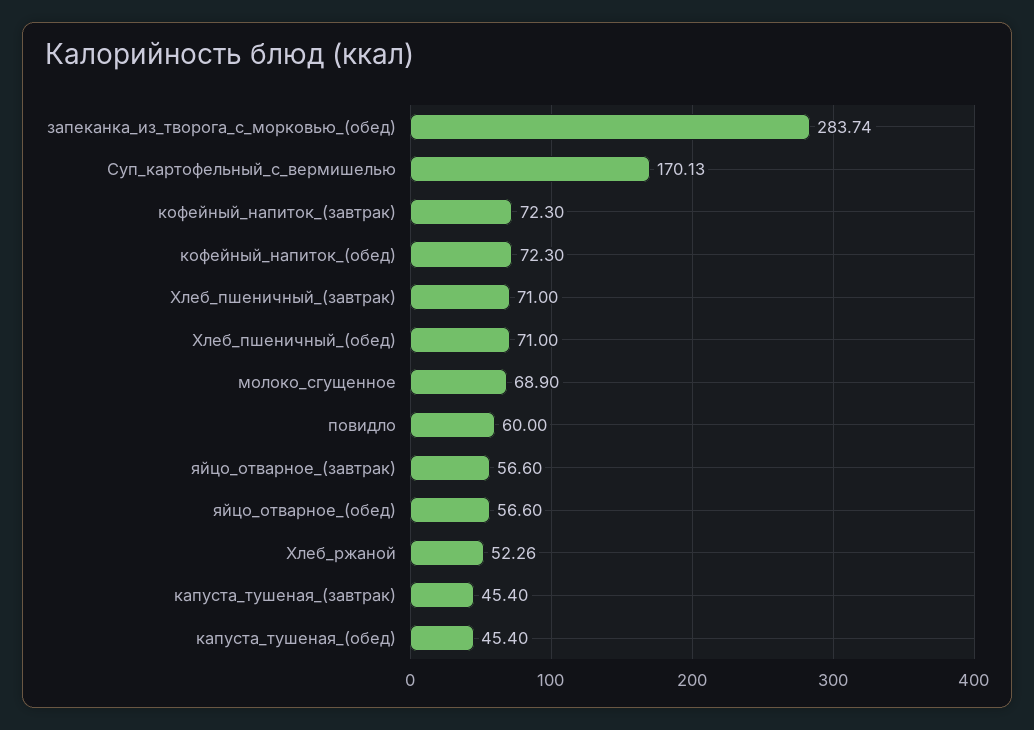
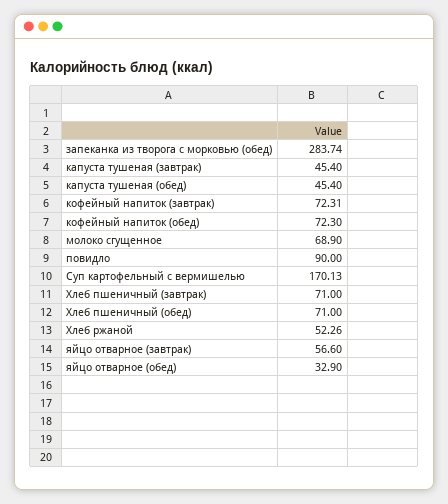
  {
    "запеканка_из_творога_с_морковью_(обед)": 283.74,
    "Суп_картофельный_с_вермишелью": 170.13,
-   "кофейный_напиток_(завтрак)": 72.3,
+   "кофейный_напиток_(завтрак)": 72.31,
    "кофейный_напиток_(обед)": 72.3,
    "Хлеб_пшеничный_(завтрак)": 71,
    "Хлеб_пшеничный_(обед)": 71,
    "молоко_сгущенное": 68.9,
-   "повидло": 60,
+   "повидло": 90,
    "яйцо_отварное_(завтрак)": 56.6,
-   "яйцо_отварное_(обед)": 56.6,
+   "яйцо_отварное_(обед)": 32.9,
    "Хлеб_ржаной": 52.26,
    "капуста_тушеная_(завтрак)": 45.4,
    "капуста_тушеная_(обед)": 45.4
  }

